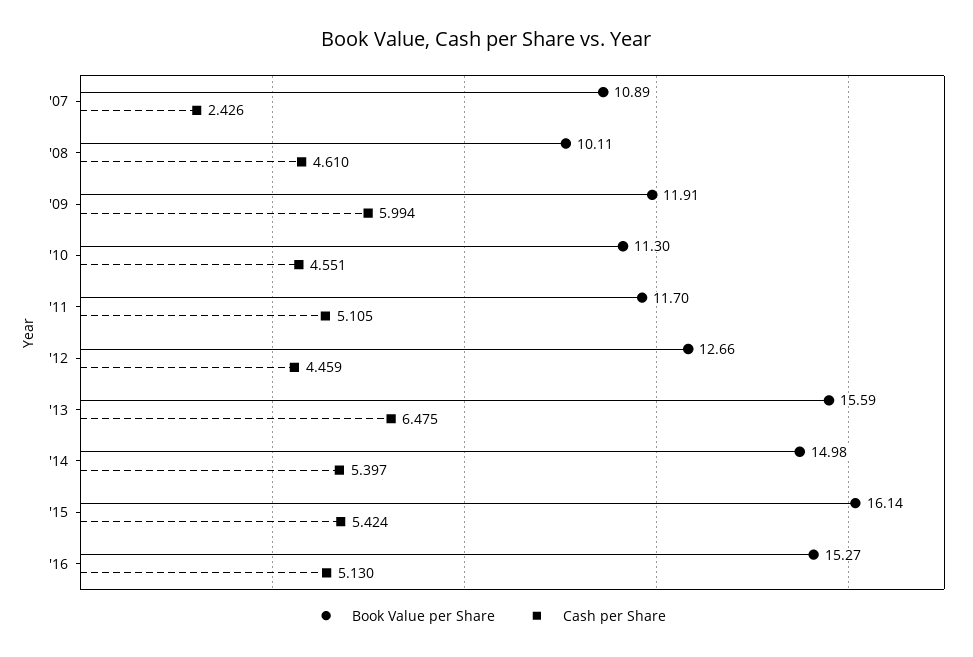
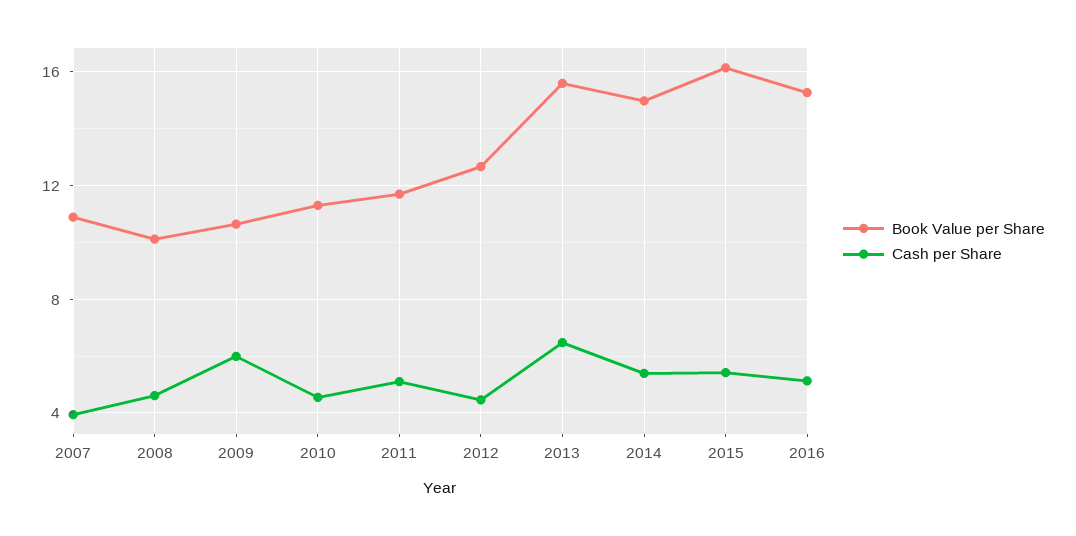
  {
    "Book Value per Share": {
      "'07": 10.89,
      "'08": 10.11,
-     "'09": 11.91,
+     "'09": 10.5,
      "'10": 11.3,
      "'11": 11.7,
      "'12": 12.66,
      "'13": 15.59,
      "'14": 14.98,
      "'15": 16.14,
      "'16": 15.27
    },
    "Cash per Share": {
-     "'07": 2.426,
+     "'07": 4,
      "'08": 4.61,
      "'09": 5.994,
      "'10": 4.551,
      "'11": 5.105,
      "'12": 4.459,
      "'13": 6.475,
      "'14": 5.397,
      "'15": 5.424,
      "'16": 5.13
    }
  }

